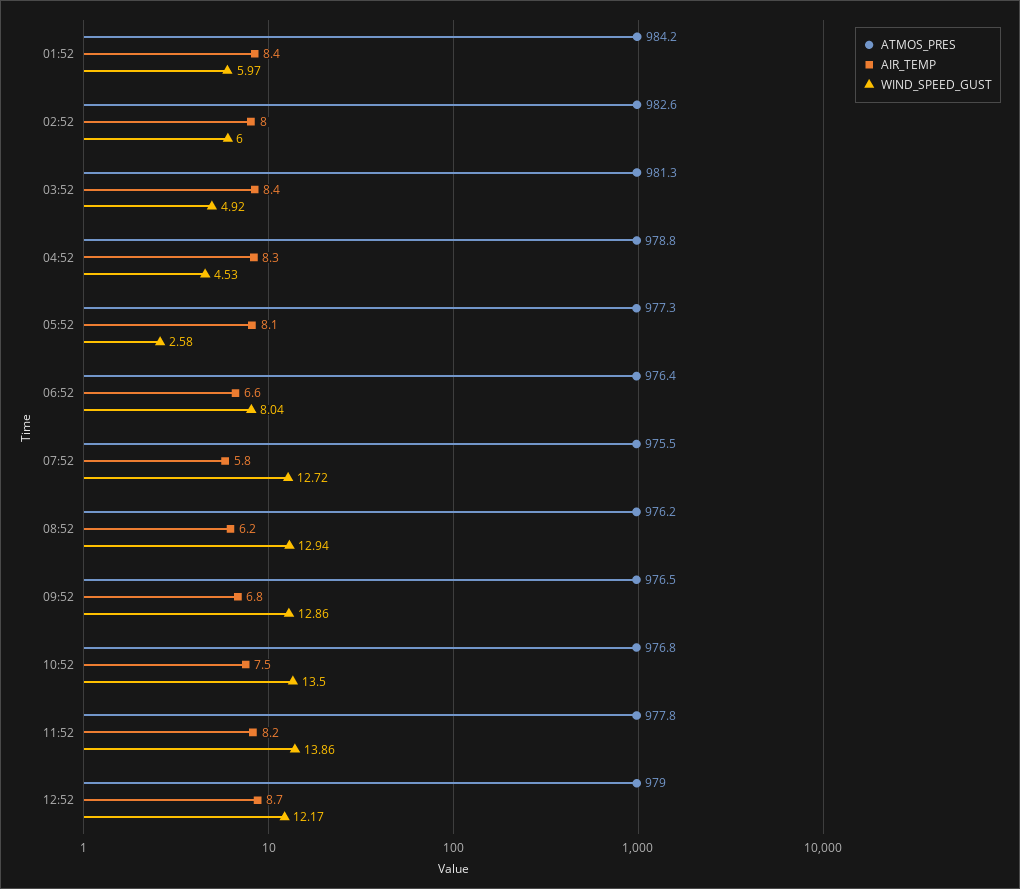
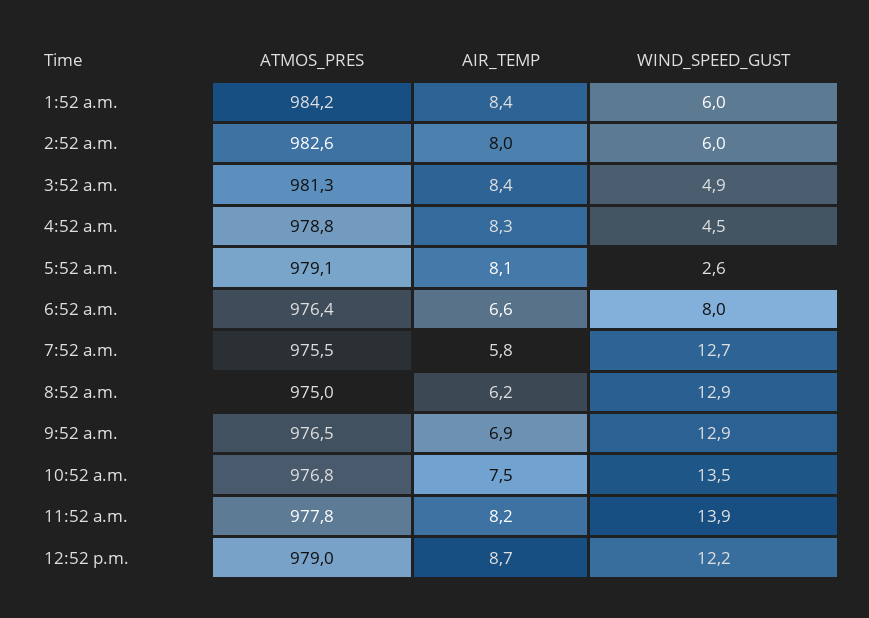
  {
    "ATMOS_PRES": {
      "01:52": 984.2,
      "02:52": 982.6,
      "03:52": 981.3,
      "04:52": 978.8,
-     "05:52": 977.3,
+     "05:52": 979.1,
      "06:52": 976.4,
      "07:52": 975.5,
-     "08:52": 976.2,
+     "08:52": 975,
      "09:52": 976.5,
      "10:52": 976.8,
      "11:52": 977.8,
      "12:52": 979
    },
    "AIR_TEMP": {
      "01:52": 8.4,
      "02:52": 8,
      "03:52": 8.4,
      "04:52": 8.3,
      "05:52": 8.1,
      "06:52": 6.6,
      "07:52": 5.8,
      "08:52": 6.2,
-     "09:52": 6.8,
+     "09:52": 6.9,
      "10:52": 7.5,
      "11:52": 8.2,
      "12:52": 8.7
    },
    "WIND_SPEED_GUST": {
      "01:52": 5.97,
      "02:52": 6,
      "03:52": 4.92,
      "04:52": 4.53,
      "05:52": 2.58,
      "06:52": 8.04,
      "07:52": 12.72,
      "08:52": 12.94,
      "09:52": 12.86,
      "10:52": 13.5,
      "11:52": 13.86,
      "12:52": 12.17
    }
  }

